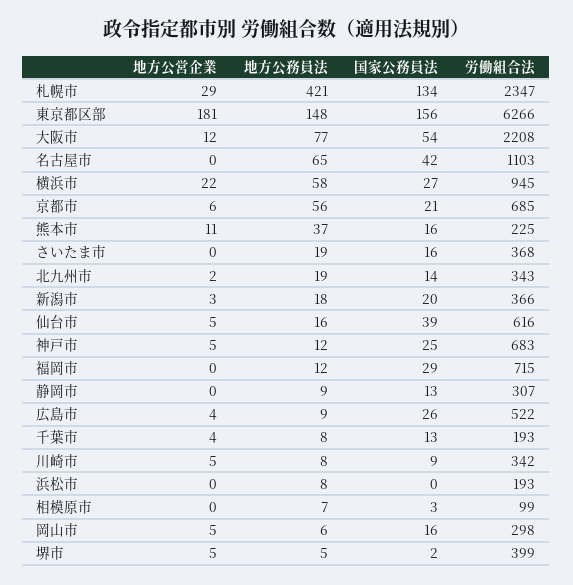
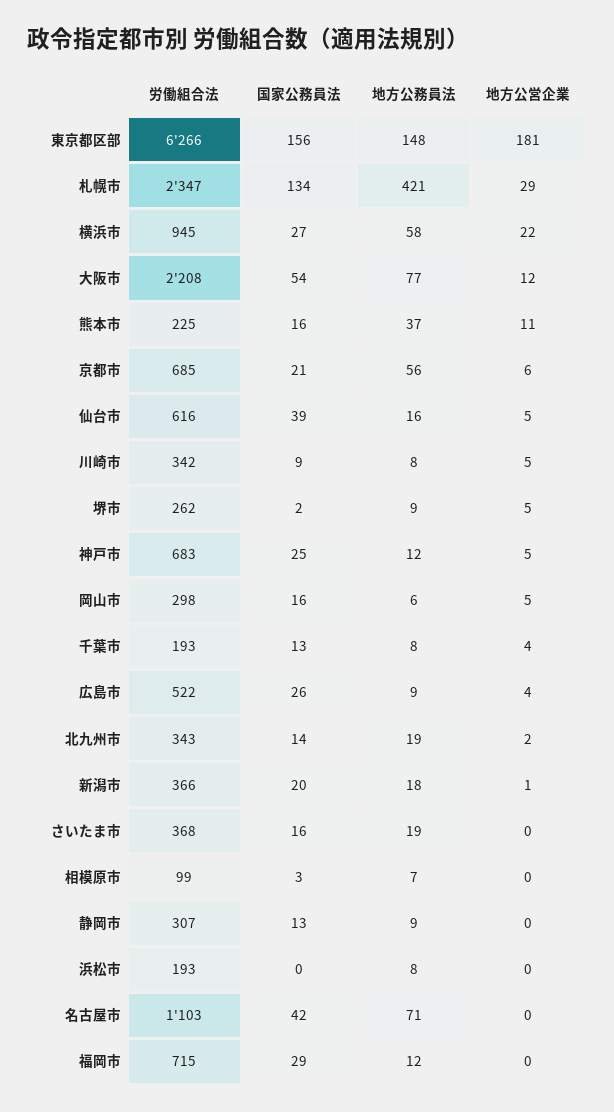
  {
    "地方公営企業": {
      "札幌市": 29,
      "東京都区部": 181,
      "大阪市": 12,
      "名古屋市": 0,
      "横浜市": 22,
      "京都市": 6,
      "熊本市": 11,
      "さいたま市": 0,
      "北九州市": 2,
-     "新潟市": 3,
+     "新潟市": 1,
      "仙台市": 5,
      "神戸市": 5,
      "福岡市": 0,
      "静岡市": 0,
      "広島市": 4,
      "千葉市": 4,
      "川崎市": 5,
      "浜松市": 0,
      "相模原市": 0,
      "岡山市": 5,
      "堺市": 5
    },
    "地方公務員法": {
      "札幌市": 421,
      "東京都区部": 148,
      "大阪市": 77,
-     "名古屋市": 65,
+     "名古屋市": 71,
      "横浜市": 58,
      "京都市": 56,
      "熊本市": 37,
      "さいたま市": 19,
      "北九州市": 19,
      "新潟市": 18,
      "仙台市": 16,
      "神戸市": 12,
      "福岡市": 12,
      "静岡市": 9,
      "広島市": 9,
      "千葉市": 8,
      "川崎市": 8,
      "浜松市": 8,
      "相模原市": 7,
      "岡山市": 6,
-     "堺市": 5
+     "堺市": 9
    },
    "国家公務員法": {
      "札幌市": 134,
      "東京都区部": 156,
      "大阪市": 54,
      "名古屋市": 42,
      "横浜市": 27,
      "京都市": 21,
      "熊本市": 16,
      "さいたま市": 16,
      "北九州市": 14,
      "新潟市": 20,
      "仙台市": 39,
      "神戸市": 25,
      "福岡市": 29,
      "静岡市": 13,
      "広島市": 26,
      "千葉市": 13,
      "川崎市": 9,
      "浜松市": 0,
      "相模原市": 3,
      "岡山市": 16,
      "堺市": 2
    },
    "労働組合法": {
      "札幌市": 2347,
      "東京都区部": 6266,
      "大阪市": 2208,
      "名古屋市": 1103,
      "横浜市": 945,
      "京都市": 685,
      "熊本市": 225,
      "さいたま市": 368,
      "北九州市": 343,
      "新潟市": 366,
      "仙台市": 616,
      "神戸市": 683,
      "福岡市": 715,
      "静岡市": 307,
      "広島市": 522,
      "千葉市": 193,
      "川崎市": 342,
      "浜松市": 193,
      "相模原市": 99,
      "岡山市": 298,
-     "堺市": 399
+     "堺市": 262
    }
  }

